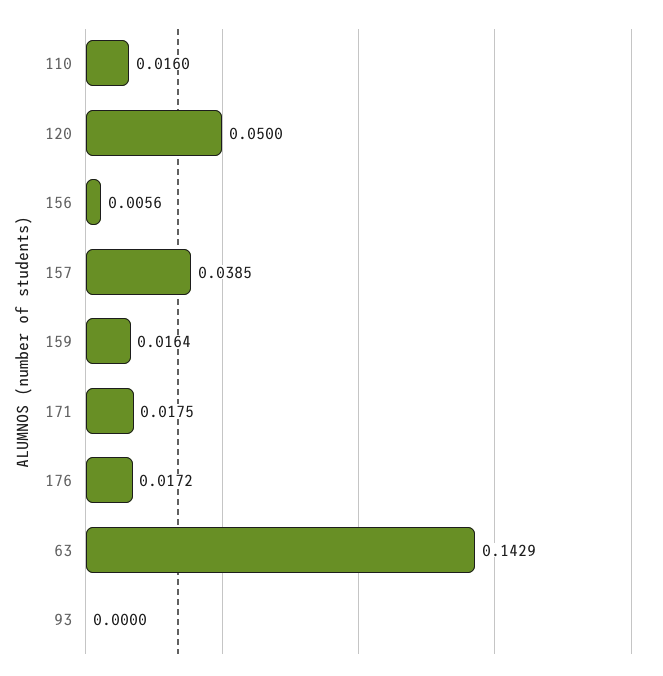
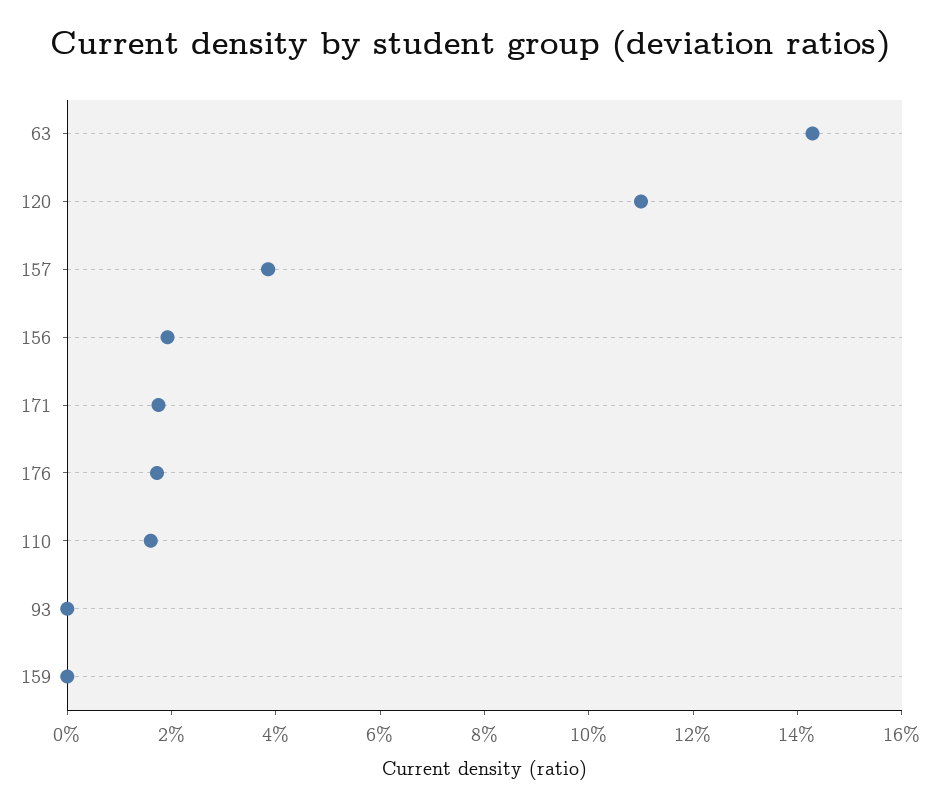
  {
    "110": 0.016,
-   "120": 0.05,
+   "120": 0.11,
-   "156": 0.0056,
+   "156": 0.02,
    "157": 0.0385,
-   "159": 0.0164,
+   "159": 0,
    "171": 0.0175,
    "176": 0.0172,
    "63": 0.1429,
    "93": 0
  }

